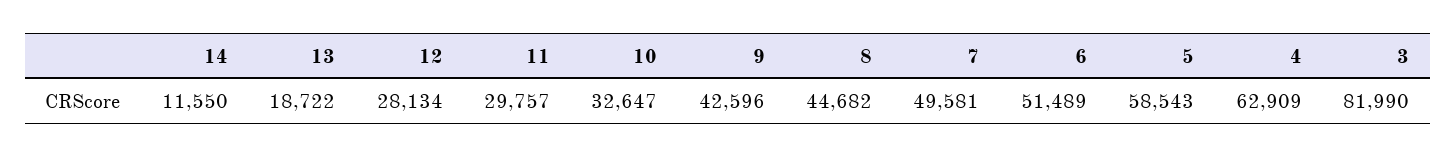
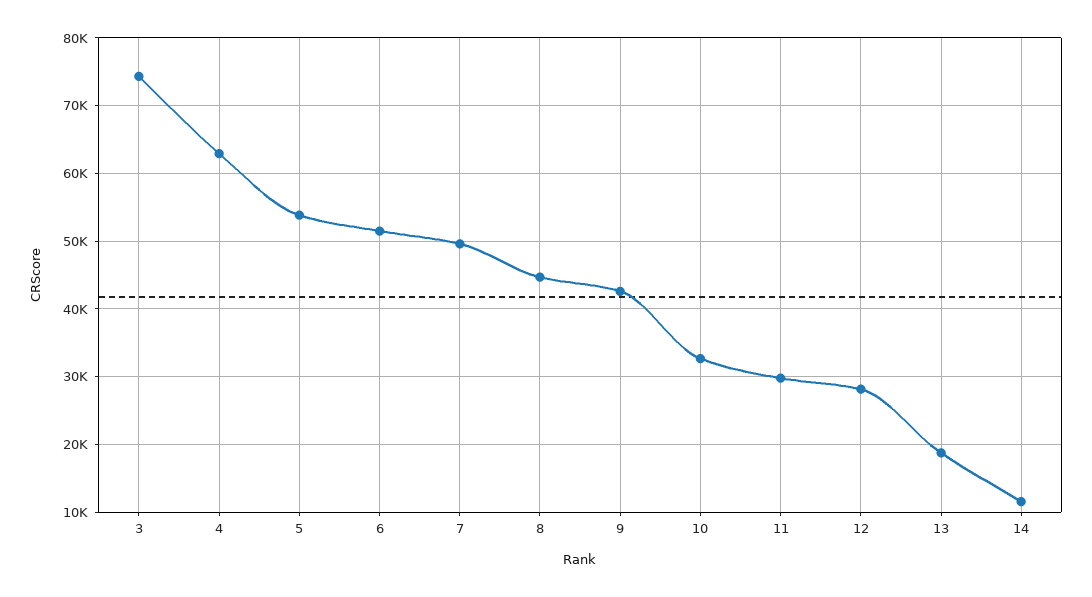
  {
    "14": 11550,
    "13": 18722,
    "12": 28134,
    "11": 29757,
    "10": 32647,
    "9": 42596,
    "8": 44682,
    "7": 49581,
    "6": 51489,
-   "5": 58543,
+   "5": 54000,
    "4": 62909,
-   "3": 81990
+   "3": 74000
  }

